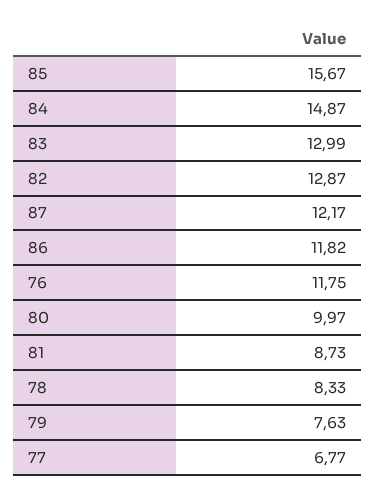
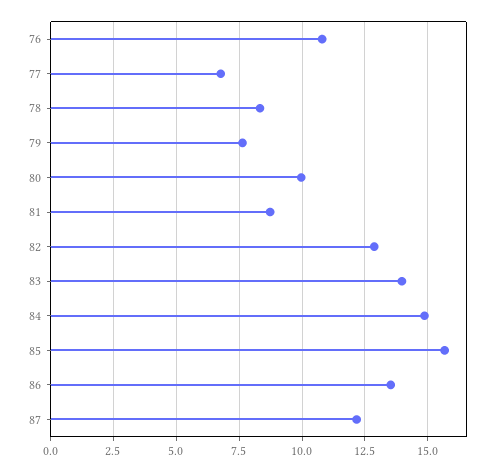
  {
    "85": 15.67,
    "84": 14.87,
-   "83": 12.99,
+   "83": 14,
    "82": 12.87,
    "87": 12.17,
-   "86": 11.82,
+   "86": 13.5,
-   "76": 11.75,
+   "76": 10.75,
    "80": 9.97,
    "81": 8.73,
    "78": 8.33,
    "79": 7.63,
    "77": 6.77
  }

